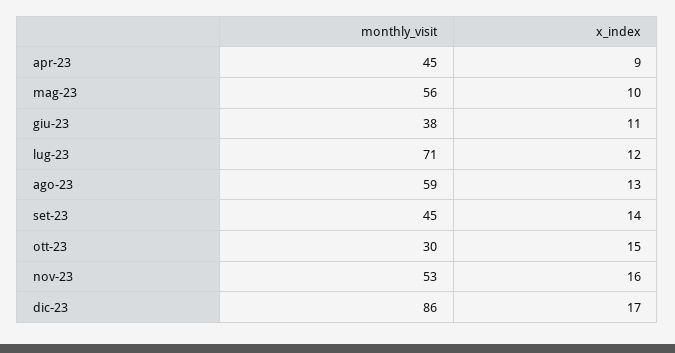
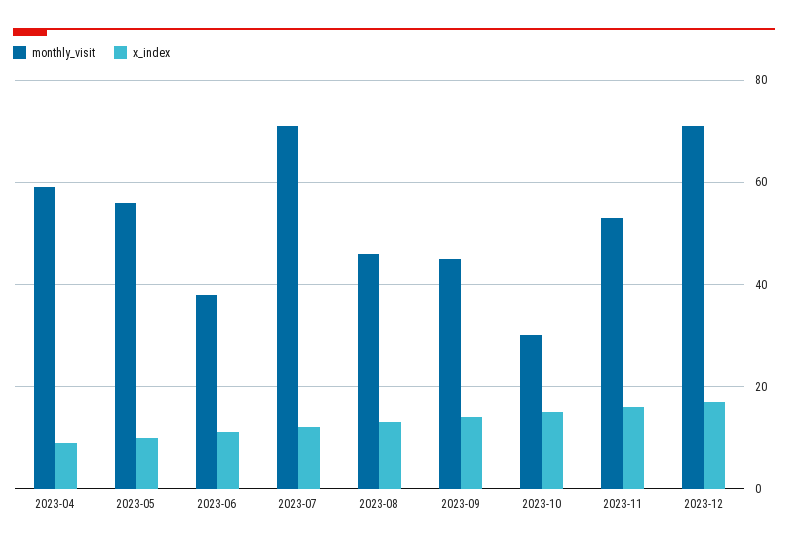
  {
    "monthly_visit": {
-     "apr-23": 45,
+     "apr-23": 60,
      "mag-23": 56,
      "giu-23": 38,
      "lug-23": 71,
-     "ago-23": 59,
+     "ago-23": 45,
      "set-23": 45,
      "ott-23": 30,
      "nov-23": 53,
-     "dic-23": 86
+     "dic-23": 70
    },
    "x_index": {
      "apr-23": 9,
      "mag-23": 10,
      "giu-23": 11,
      "lug-23": 12,
      "ago-23": 13,
      "set-23": 14,
      "ott-23": 15,
      "nov-23": 16,
      "dic-23": 17
    }
  }

